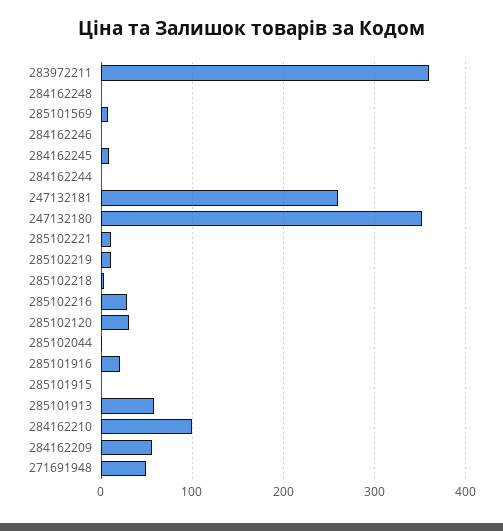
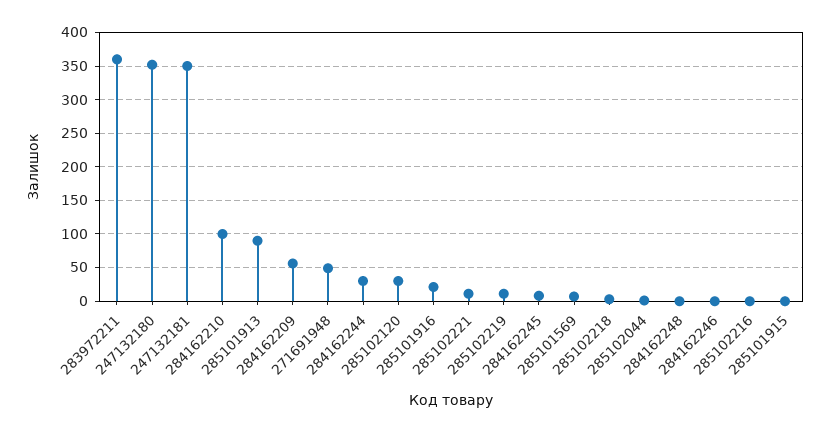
  {
    "283972211": 360,
    "284162248": 0,
    "285101569": 10,
    "284162246": 0,
    "284162245": 10,
-   "284162244": 0,
+   "284162244": 30,
-   "247132181": 260,
+   "247132181": 350,
    "247132180": 350,
    "285102221": 10,
    "285102219": 10,
    "285102218": 0,
-   "285102216": 30,
+   "285102216": 0,
    "285102120": 30,
    "285102044": 0,
    "285101916": 20,
    "285101915": 0,
-   "285101913": 60,
+   "285101913": 90,
    "284162210": 100,
    "284162209": 60,
    "271691948": 50
  }

